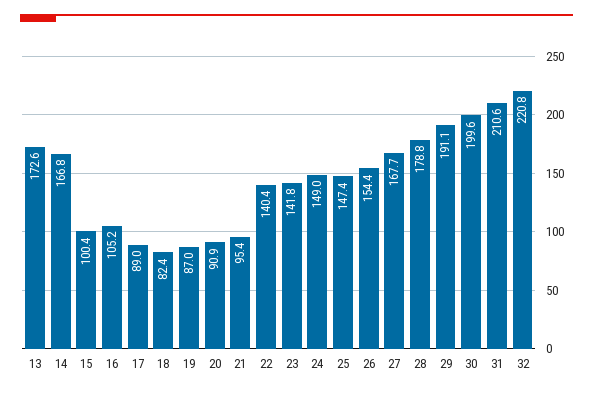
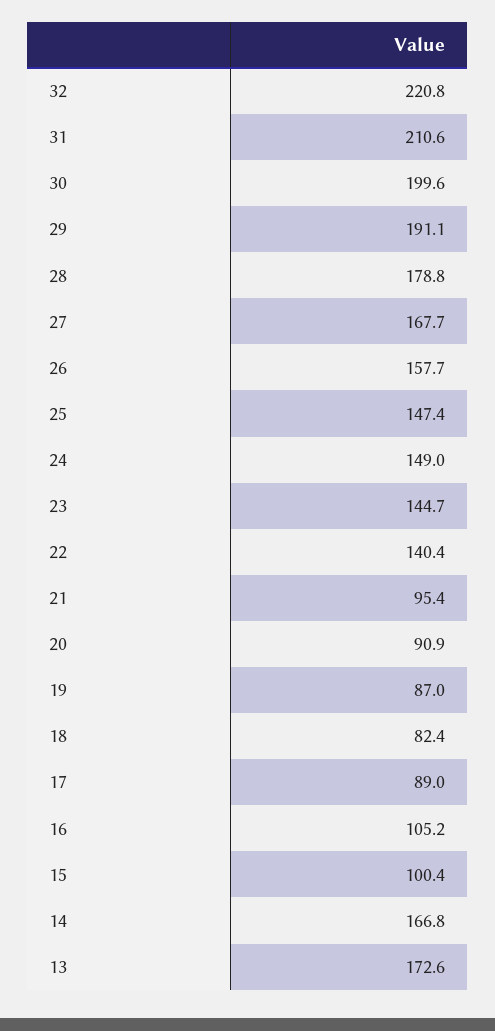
  {
    "13": 172.6,
    "14": 166.8,
    "15": 100.4,
    "16": 105.2,
    "17": 89,
    "18": 82.4,
    "19": 87,
    "20": 90.9,
    "21": 95.4,
    "22": 140.4,
-   "23": 141.8,
+   "23": 144.7,
    "24": 149,
    "25": 147.4,
-   "26": 154.4,
+   "26": 157.7,
    "27": 167.7,
    "28": 178.8,
    "29": 191.1,
    "30": 199.6,
    "31": 210.6,
    "32": 220.8
  }

